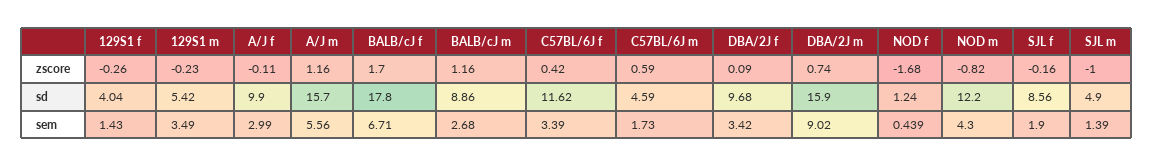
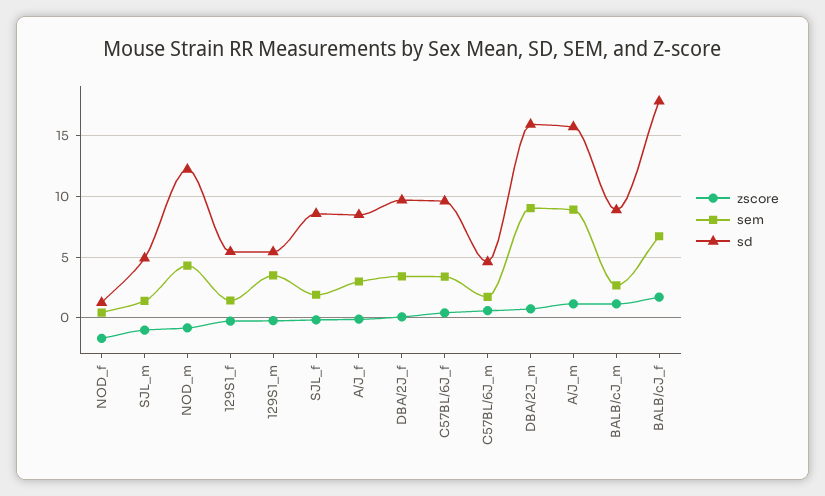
  {
    "zscore": {
      "129S1 f": -0.26,
      "129S1 m": -0.23,
      "A/J f": -0.11,
      "A/J m": 1.16,
      "BALB/cJ f": 1.7,
      "BALB/cJ m": 1.16,
      "C57BL/6J f": 0.42,
      "C57BL/6J m": 0.59,
      "DBA/2J f": 0.09,
      "DBA/2J m": 0.74,
      "NOD f": -1.68,
      "NOD m": -0.82,
      "SJL f": -0.16,
      "SJL m": -1
    },
    "sd": {
-     "129S1 f": 4.04,
+     "129S1 f": 5.5,
      "129S1 m": 5.42,
-     "A/J f": 9.9,
+     "A/J f": 8.5,
      "A/J m": 15.7,
      "BALB/cJ f": 17.8,
      "BALB/cJ m": 8.86,
-     "C57BL/6J f": 11.62,
+     "C57BL/6J f": 9.5,
      "C57BL/6J m": 4.59,
      "DBA/2J f": 9.68,
      "DBA/2J m": 15.9,
      "NOD f": 1.24,
      "NOD m": 12.2,
      "SJL f": 8.56,
      "SJL m": 4.9
    },
    "sem": {
      "129S1 f": 1.43,
      "129S1 m": 3.49,
      "A/J f": 2.99,
-     "A/J m": 5.56,
+     "A/J m": 9,
      "BALB/cJ f": 6.71,
      "BALB/cJ m": 2.68,
      "C57BL/6J f": 3.39,
      "C57BL/6J m": 1.73,
      "DBA/2J f": 3.42,
      "DBA/2J m": 9.02,
      "NOD f": 0.439,
      "NOD m": 4.3,
      "SJL f": 1.9,
      "SJL m": 1.39
    }
  }

